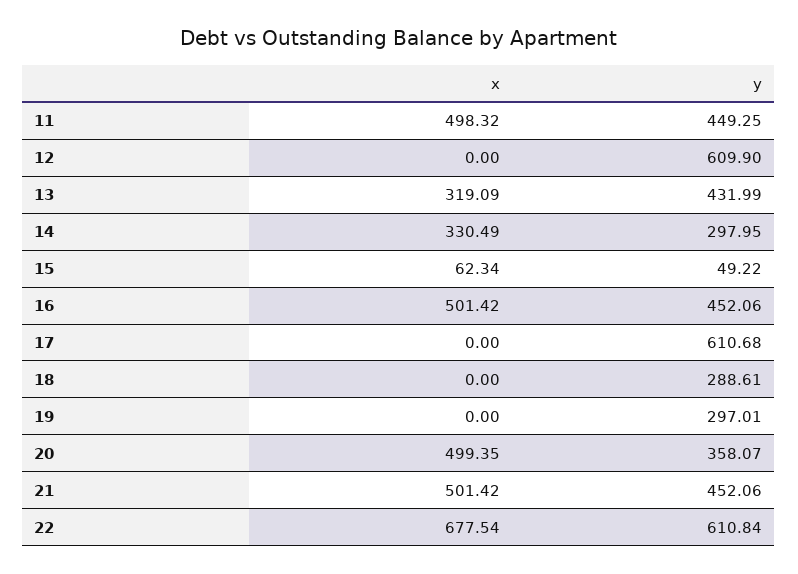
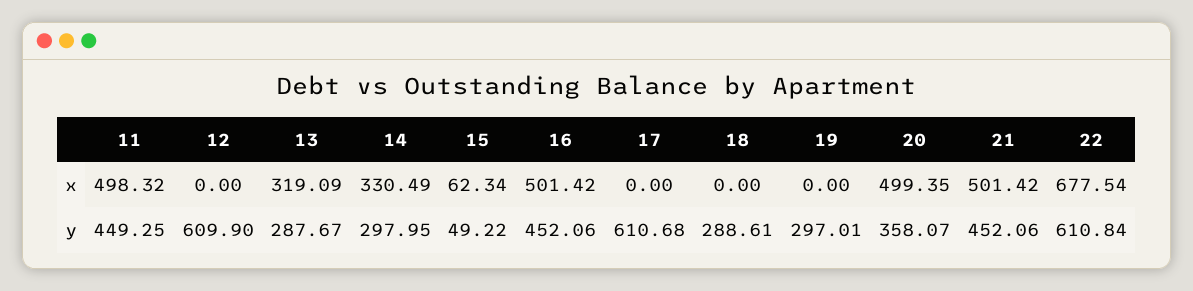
  {
    "x": {
      "11": 498.32,
      "12": 0,
      "13": 319.09,
      "14": 330.49,
      "15": 62.34,
      "16": 501.42,
      "17": 0,
      "18": 0,
      "19": 0,
      "20": 499.35,
      "21": 501.42,
      "22": 677.54
    },
    "y": {
      "11": 449.25,
      "12": 609.9,
-     "13": 431.99,
+     "13": 287.67,
      "14": 297.95,
      "15": 49.22,
      "16": 452.06,
      "17": 610.68,
      "18": 288.61,
      "19": 297.01,
      "20": 358.07,
      "21": 452.06,
      "22": 610.84
    }
  }

